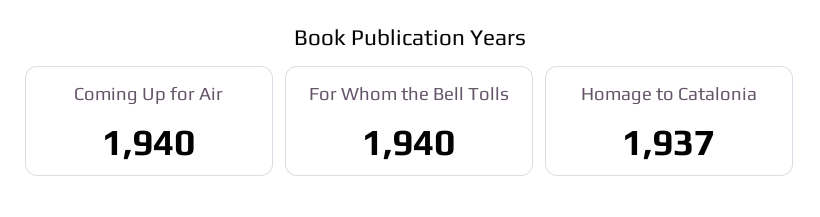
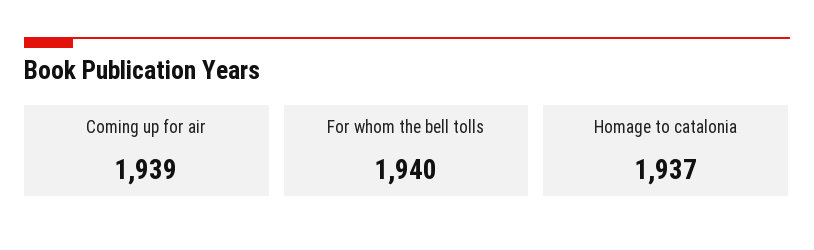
  {
-   "Coming Up for Air": 1940,
+   "Coming Up for Air": 1939,
    "For Whom the Bell Tolls": 1940,
    "Homage to Catalonia": 1937
  }

